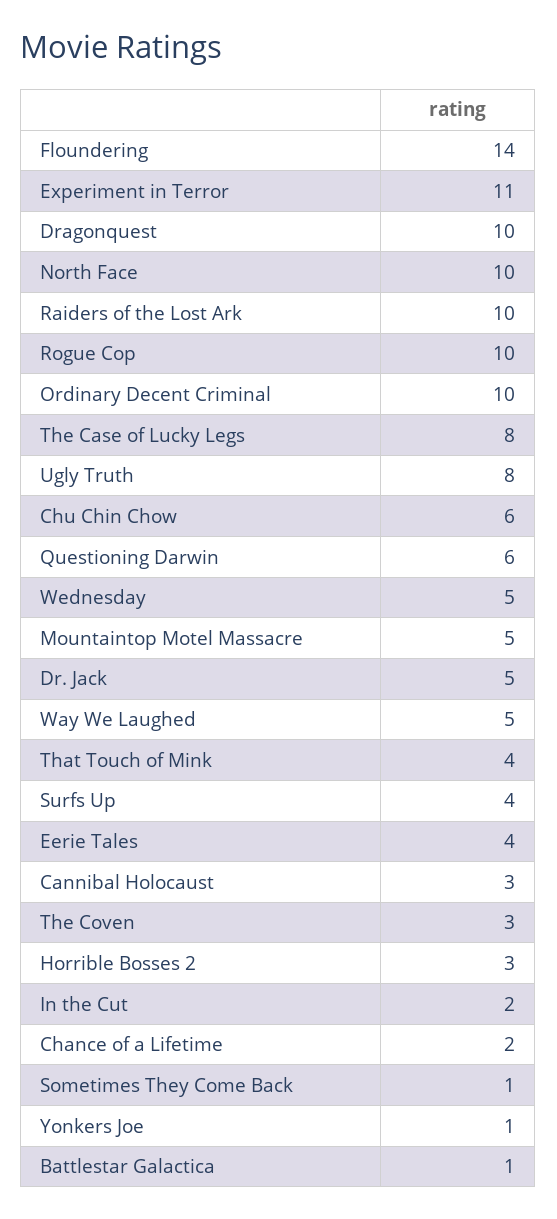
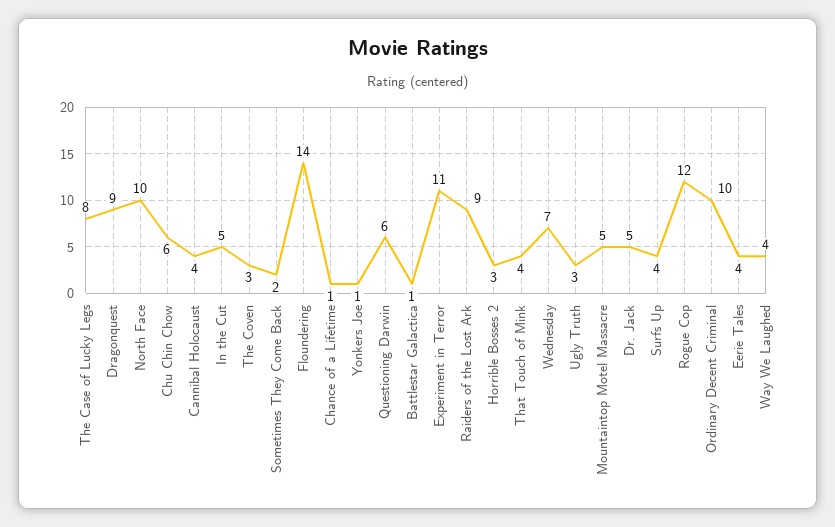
  {
    "Floundering": 14,
    "Experiment in Terror": 11,
-   "Dragonquest": 10,
+   "Dragonquest": 9,
    "North Face": 10,
-   "Raiders of the Lost Ark": 10,
+   "Raiders of the Lost Ark": 9,
-   "Rogue Cop": 10,
+   "Rogue Cop": 12,
    "Ordinary Decent Criminal": 10,
    "The Case of Lucky Legs": 8,
-   "Ugly Truth": 8,
+   "Ugly Truth": 3,
    "Chu Chin Chow": 6,
    "Questioning Darwin": 6,
-   "Wednesday": 5,
+   "Wednesday": 7,
    "Mountaintop Motel Massacre": 5,
    "Dr. Jack": 5,
-   "Way We Laughed": 5,
+   "Way We Laughed": 4,
    "That Touch of Mink": 4,
    "Surfs Up": 4,
    "Eerie Tales": 4,
-   "Cannibal Holocaust": 3,
+   "Cannibal Holocaust": 4,
    "The Coven": 3,
    "Horrible Bosses 2": 3,
-   "In the Cut": 2,
+   "In the Cut": 5,
-   "Chance of a Lifetime": 2,
+   "Chance of a Lifetime": 1,
-   "Sometimes They Come Back": 1,
+   "Sometimes They Come Back": 2,
    "Yonkers Joe": 1,
    "Battlestar Galactica": 1
  }

